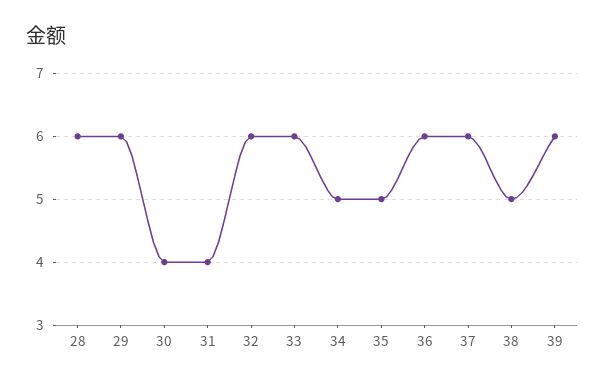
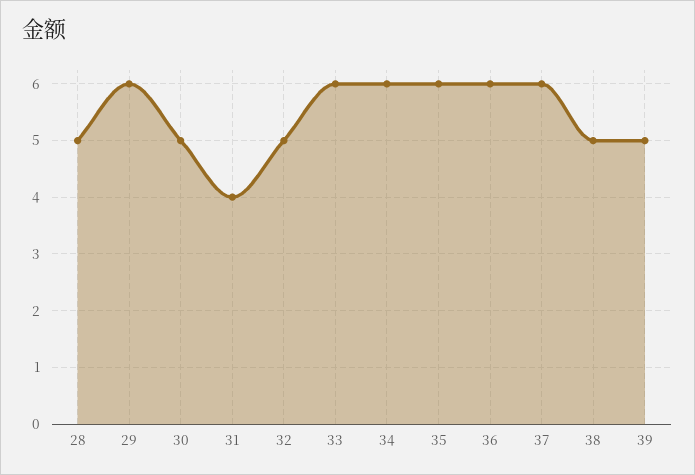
  {
-   "28": 6,
+   "28": 5,
    "29": 6,
-   "30": 4,
+   "30": 5,
    "31": 4,
-   "32": 6,
+   "32": 5,
    "33": 6,
-   "34": 5,
+   "34": 6,
-   "35": 5,
+   "35": 6,
    "36": 6,
    "37": 6,
    "38": 5,
-   "39": 6
+   "39": 5
  }

